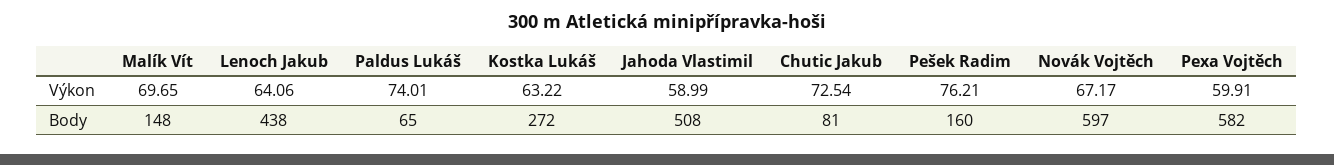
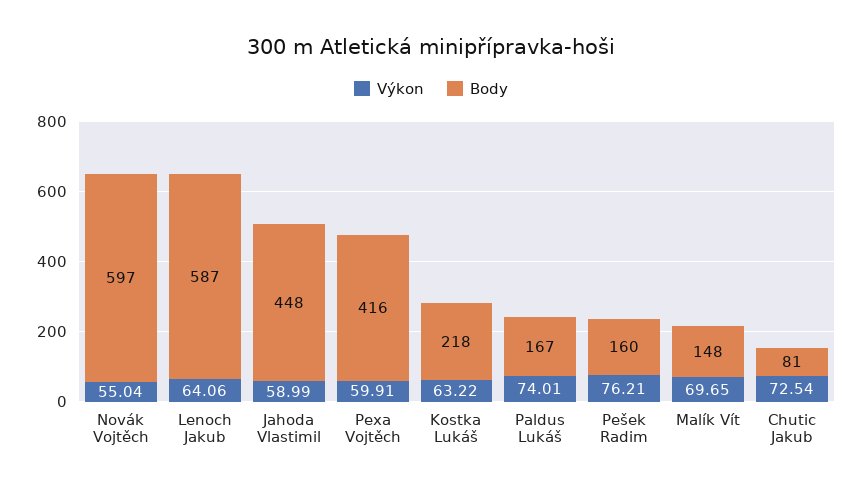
  {
    "Výkon": {
      "Malík Vít": 69.65,
      "Lenoch Jakub": 64.06,
      "Paldus Lukáš": 74.01,
      "Kostka Lukáš": 63.22,
      "Jahoda Vlastimil": 58.99,
      "Chutic Jakub": 72.54,
      "Pešek Radim": 76.21,
-     "Novák Vojtěch": 67.17,
+     "Novák Vojtěch": 55.04,
      "Pexa Vojtěch": 59.91
    },
    "Body": {
      "Malík Vít": 148,
-     "Lenoch Jakub": 438,
+     "Lenoch Jakub": 587,
-     "Paldus Lukáš": 65,
+     "Paldus Lukáš": 167,
-     "Kostka Lukáš": 272,
+     "Kostka Lukáš": 218,
-     "Jahoda Vlastimil": 508,
+     "Jahoda Vlastimil": 448,
      "Chutic Jakub": 81,
      "Pešek Radim": 160,
      "Novák Vojtěch": 597,
-     "Pexa Vojtěch": 582
+     "Pexa Vojtěch": 416
    }
  }

